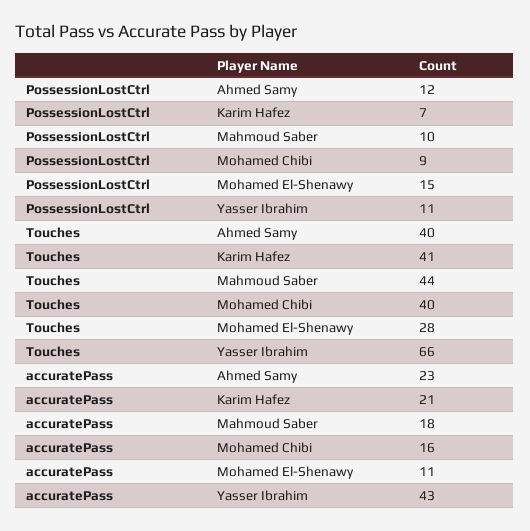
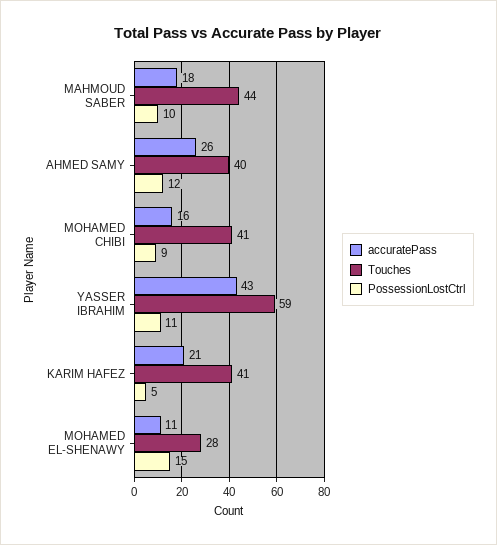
  {
    "PossessionLostCtrl": {
      "Ahmed Samy": 12,
-     "Karim Hafez": 7,
+     "Karim Hafez": 5,
      "Mahmoud Saber": 10,
      "Mohamed Chibi": 9,
      "Mohamed El-Shenawy": 15,
      "Yasser Ibrahim": 11
    },
    "Touches": {
      "Ahmed Samy": 40,
      "Karim Hafez": 41,
      "Mahmoud Saber": 44,
-     "Mohamed Chibi": 40,
+     "Mohamed Chibi": 41,
      "Mohamed El-Shenawy": 28,
-     "Yasser Ibrahim": 66
+     "Yasser Ibrahim": 59
    },
    "accuratePass": {
-     "Ahmed Samy": 23,
+     "Ahmed Samy": 26,
      "Karim Hafez": 21,
      "Mahmoud Saber": 18,
      "Mohamed Chibi": 16,
      "Mohamed El-Shenawy": 11,
      "Yasser Ibrahim": 43
    }
  }

